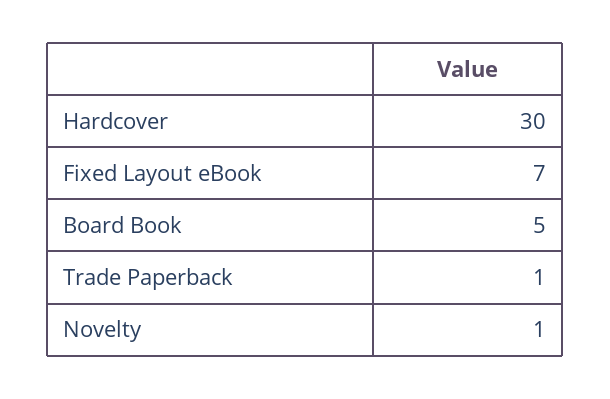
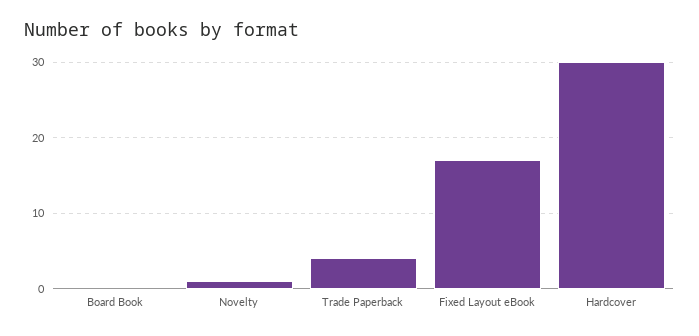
  {
    "Hardcover": 30,
-   "Fixed Layout eBook": 7,
+   "Fixed Layout eBook": 17,
-   "Board Book": 5,
+   "Board Book": 0,
-   "Trade Paperback": 1,
+   "Trade Paperback": 4,
    "Novelty": 1
  }

